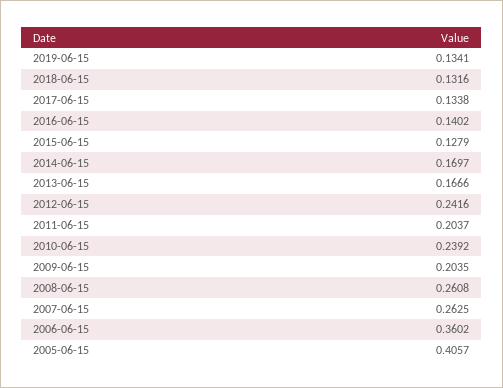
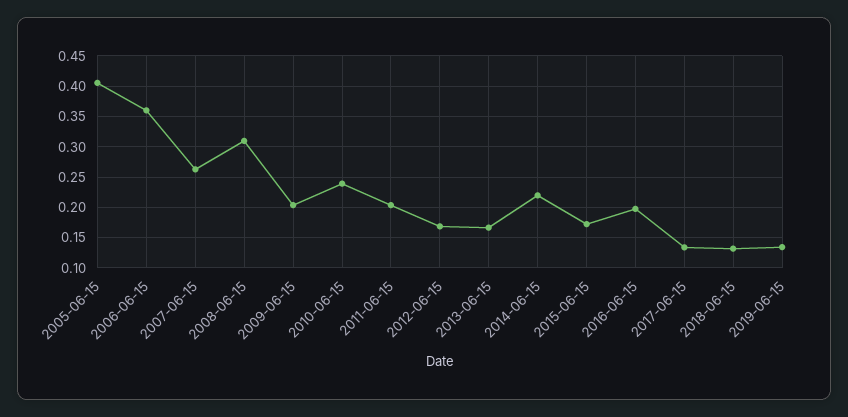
  {
    "2019-06-15": 0.1341,
    "2018-06-15": 0.1316,
    "2017-06-15": 0.1338,
-   "2016-06-15": 0.1402,
+   "2016-06-15": 0.2,
-   "2015-06-15": 0.1279,
+   "2015-06-15": 0.17,
-   "2014-06-15": 0.1697,
+   "2014-06-15": 0.22,
    "2013-06-15": 0.1666,
-   "2012-06-15": 0.2416,
+   "2012-06-15": 0.17,
    "2011-06-15": 0.2037,
    "2010-06-15": 0.2392,
    "2009-06-15": 0.2035,
-   "2008-06-15": 0.2608,
+   "2008-06-15": 0.31,
    "2007-06-15": 0.2625,
    "2006-06-15": 0.3602,
    "2005-06-15": 0.4057
  }

